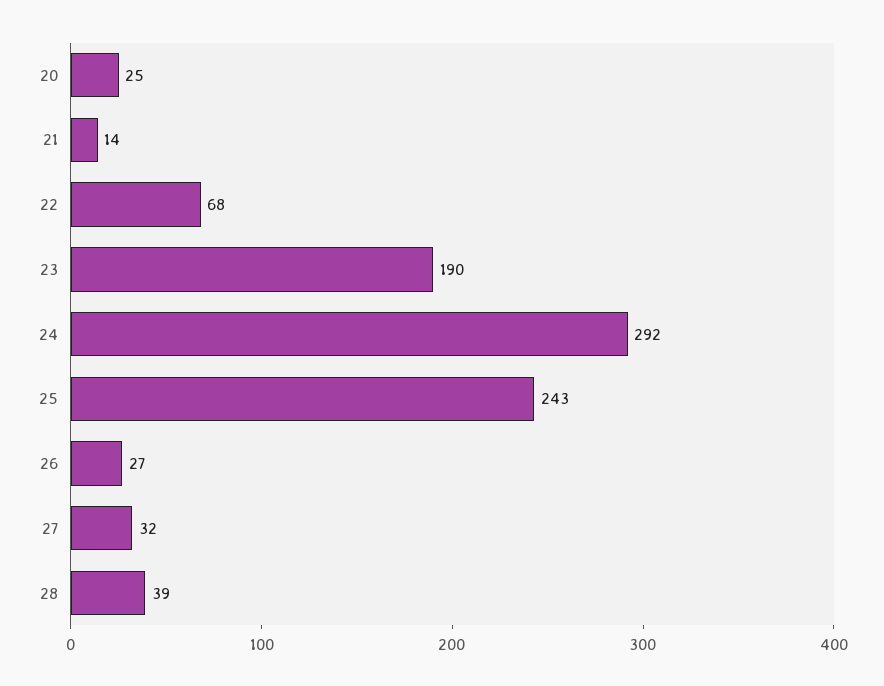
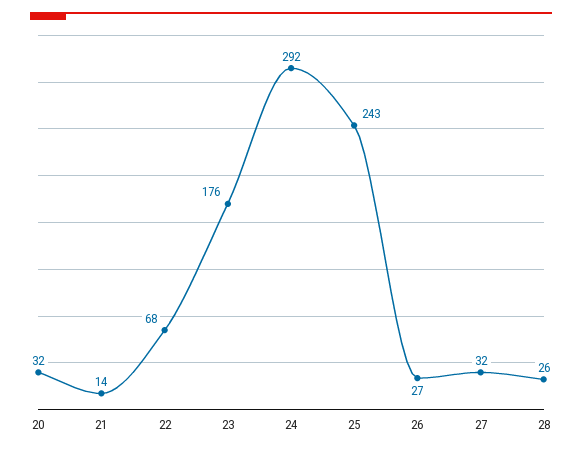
  {
-   "20": 25,
+   "20": 32,
    "21": 14,
    "22": 68,
-   "23": 190,
+   "23": 176,
    "24": 292,
    "25": 243,
    "26": 27,
    "27": 32,
-   "28": 39
+   "28": 26
  }

